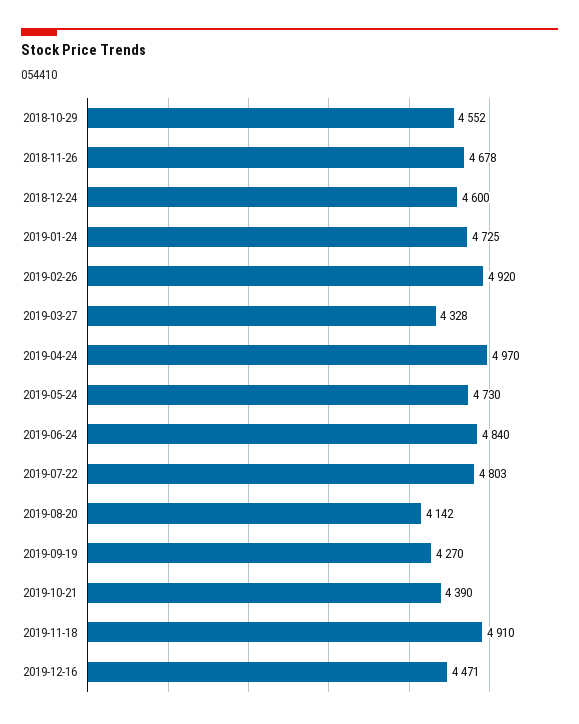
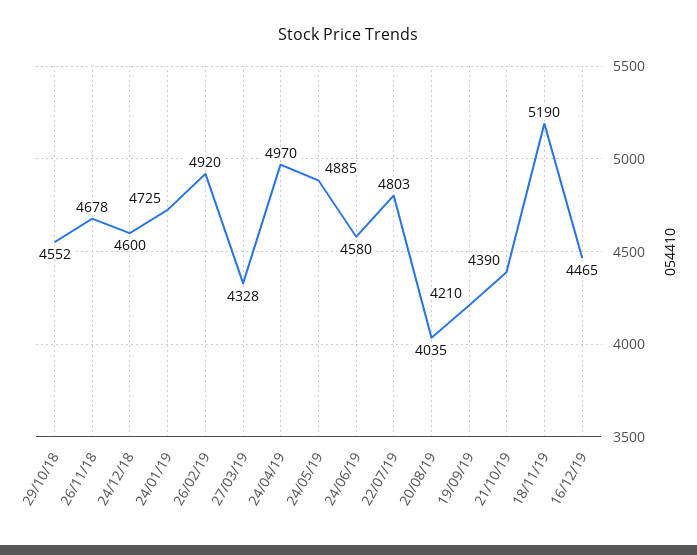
  {
    "2018-10-29": 4552,
    "2018-11-26": 4678,
    "2018-12-24": 4600,
    "2019-01-24": 4725,
    "2019-02-26": 4920,
    "2019-03-27": 4328,
    "2019-04-24": 4970,
-   "2019-05-24": 4730,
+   "2019-05-24": 4885,
-   "2019-06-24": 4840,
+   "2019-06-24": 4580,
    "2019-07-22": 4803,
-   "2019-08-20": 4142,
+   "2019-08-20": 4035,
-   "2019-09-19": 4270,
+   "2019-09-19": 4210,
    "2019-10-21": 4390,
-   "2019-11-18": 4910,
+   "2019-11-18": 5190,
-   "2019-12-16": 4471
+   "2019-12-16": 4465
  }

